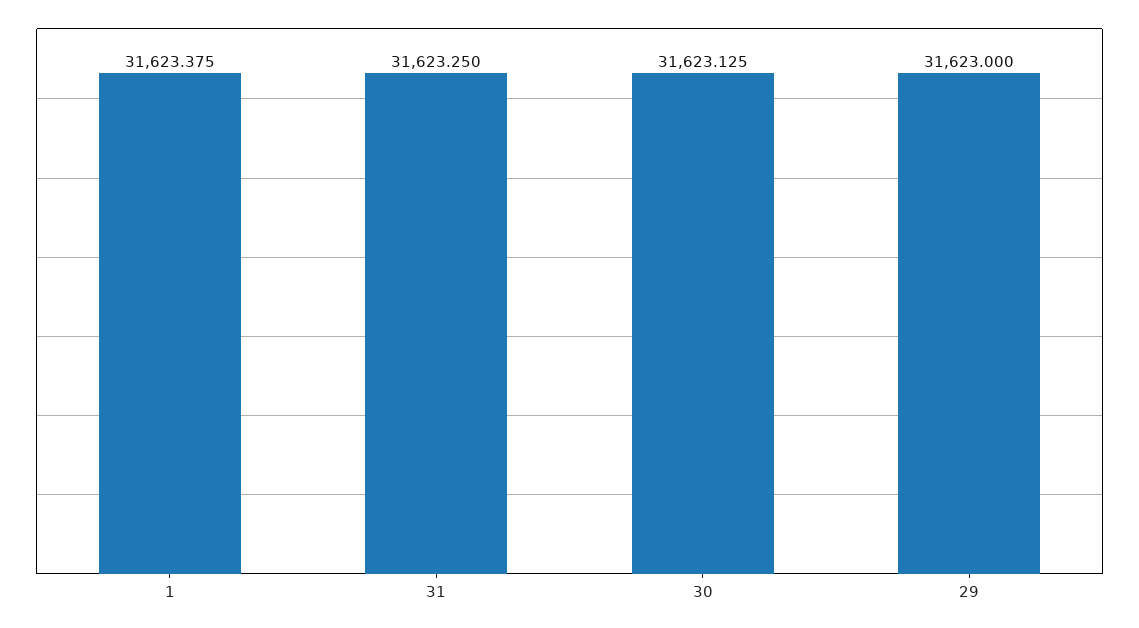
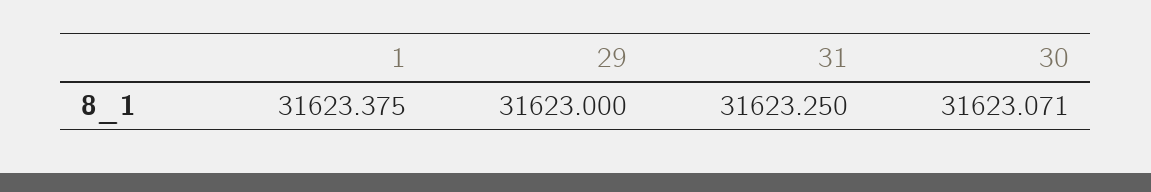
  {
    "1": 31623.375,
    "31": 31623.25,
-   "30": 31623.125,
+   "30": 31623.071,
    "29": 31623
  }

